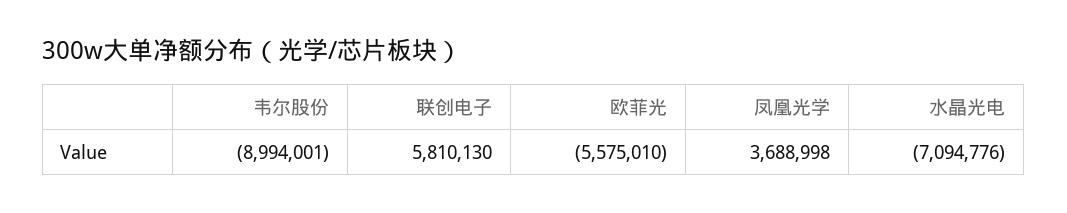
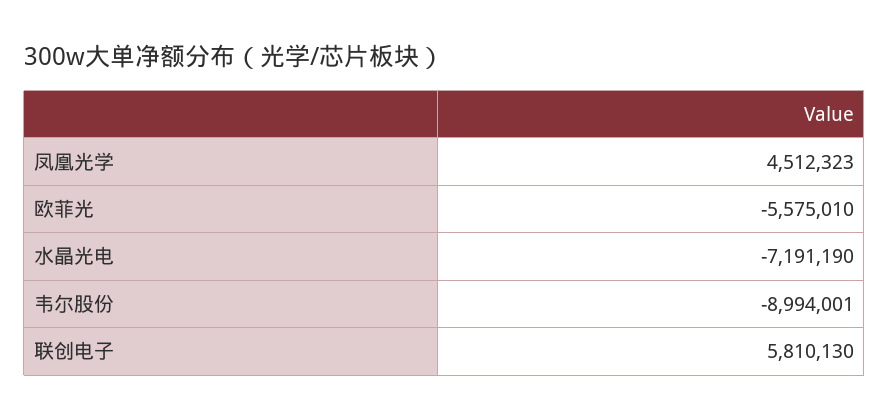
  {
    "韦尔股份": -8994001,
    "联创电子": 5810130,
    "欧菲光": -5575010,
-   "凤凰光学": 3688998,
+   "凤凰光学": 4512323,
-   "水晶光电": -7094776
+   "水晶光电": -7191190
  }

